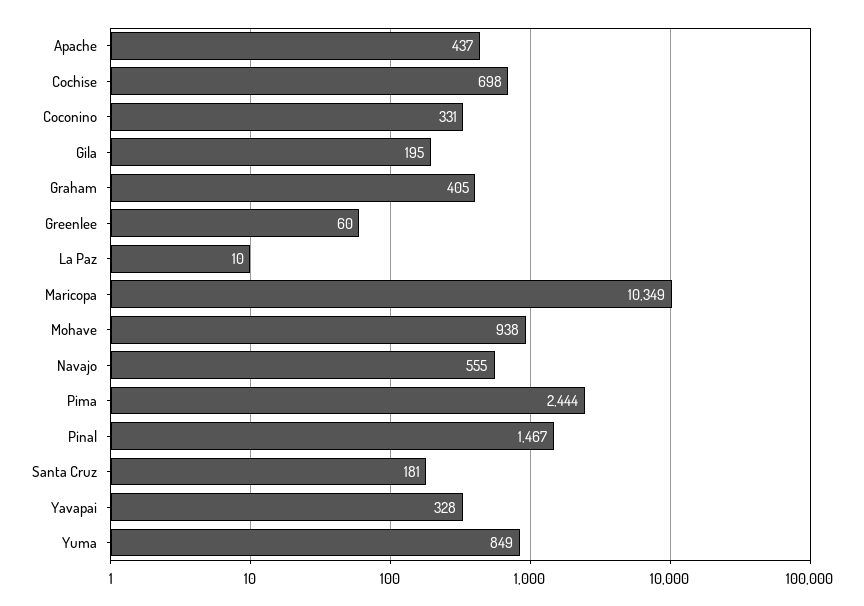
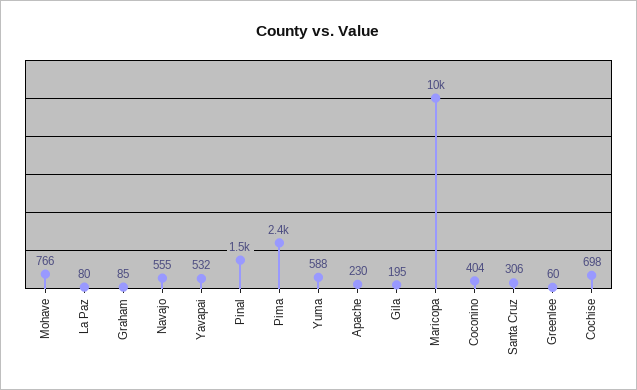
  {
-   "Apache": 437,
+   "Apache": 230,
    "Cochise": 698,
-   "Coconino": 331,
+   "Coconino": 404,
    "Gila": 195,
-   "Graham": 405,
+   "Graham": 85,
    "Greenlee": 60,
-   "La Paz": 10,
+   "La Paz": 80,
    "Maricopa": 10349,
-   "Mohave": 938,
+   "Mohave": 766,
    "Navajo": 555,
    "Pima": 2444,
    "Pinal": 1467,
-   "Santa Cruz": 181,
+   "Santa Cruz": 306,
-   "Yavapai": 328,
+   "Yavapai": 532,
-   "Yuma": 849
+   "Yuma": 588
  }

